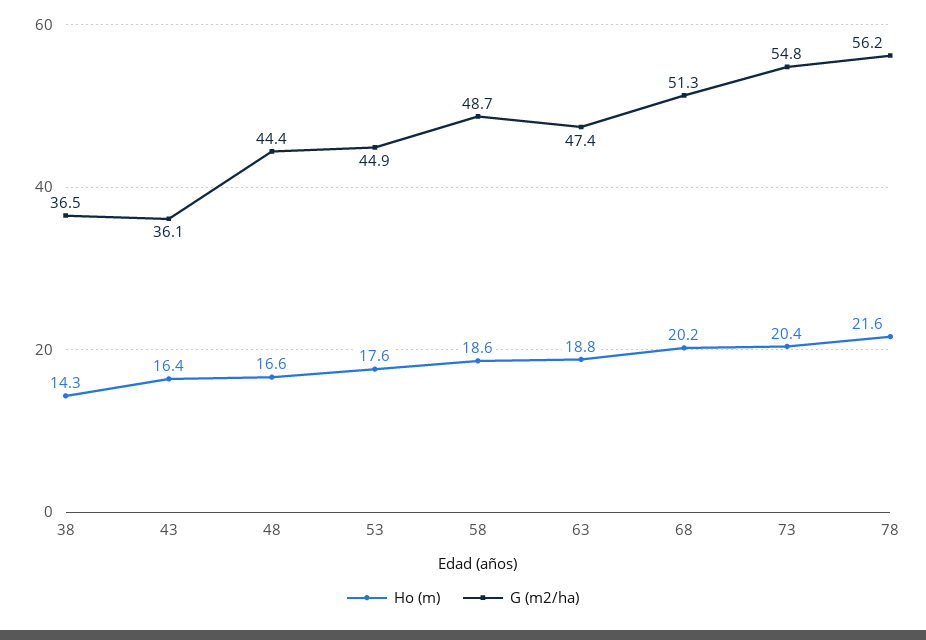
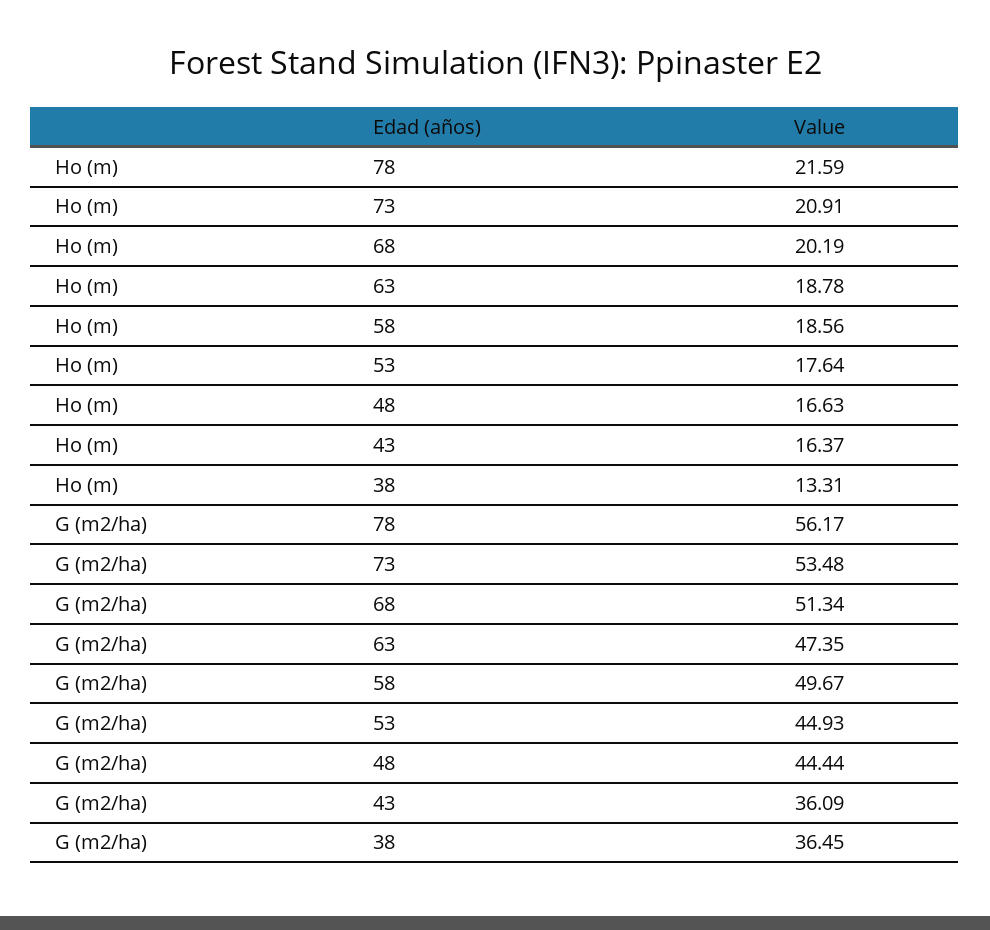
  {
    "Ho (m)": {
-     "38": 14.3,
+     "38": 13.31,
      "43": 16.37,
      "48": 16.63,
      "53": 17.64,
      "58": 18.56,
      "63": 18.78,
      "68": 20.19,
-     "73": 20.4,
+     "73": 20.91,
      "78": 21.59
    },
    "G (m2/ha)": {
      "38": 36.45,
      "43": 36.09,
      "48": 44.44,
      "53": 44.93,
-     "58": 48.7,
+     "58": 49.67,
      "63": 47.35,
      "68": 51.34,
-     "73": 54.8,
+     "73": 53.48,
      "78": 56.17
    }
  }

